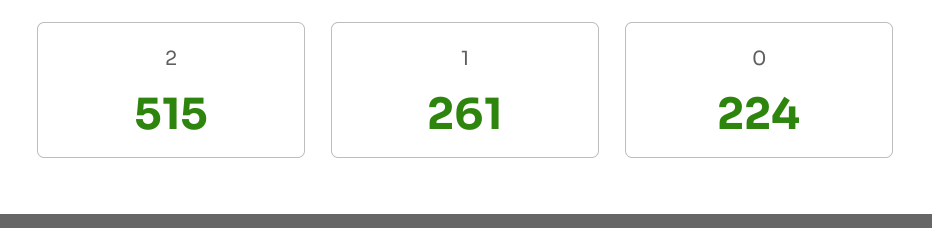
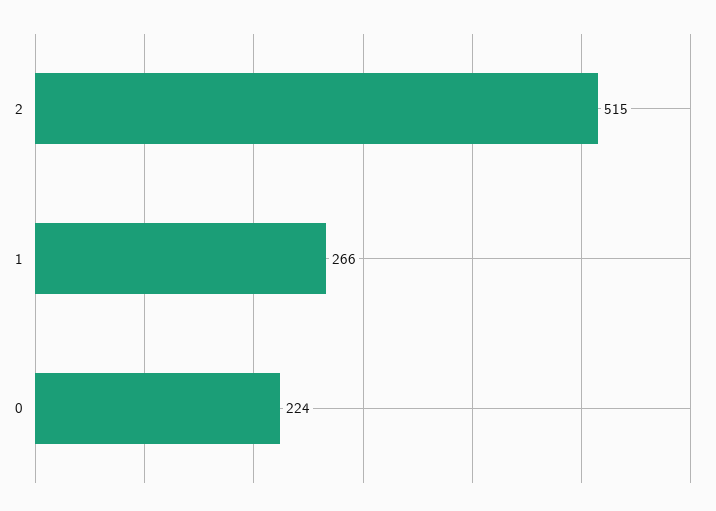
  {
    "2": 515,
-   "1": 261,
+   "1": 266,
    "0": 224
  }

